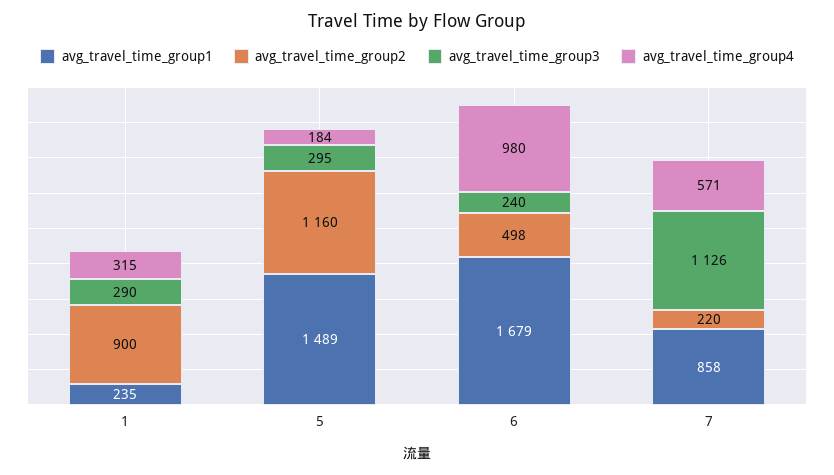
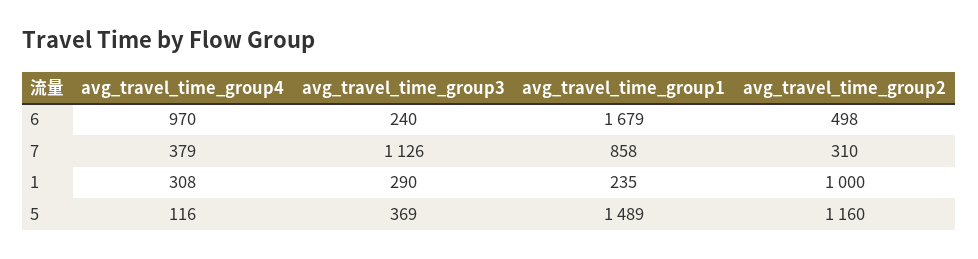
  {
    "avg_travel_time_group1": {
      "1": 235,
      "5": 1489,
      "6": 1679,
      "7": 858
    },
    "avg_travel_time_group2": {
-     "1": 900,
+     "1": 1000,
      "5": 1160,
      "6": 498,
-     "7": 220
+     "7": 310
    },
    "avg_travel_time_group3": {
      "1": 290,
-     "5": 295,
+     "5": 369,
      "6": 240,
      "7": 1126
    },
    "avg_travel_time_group4": {
-     "1": 315,
+     "1": 308,
-     "5": 184,
+     "5": 116,
-     "6": 980,
+     "6": 970,
-     "7": 571
+     "7": 379
    }
  }

